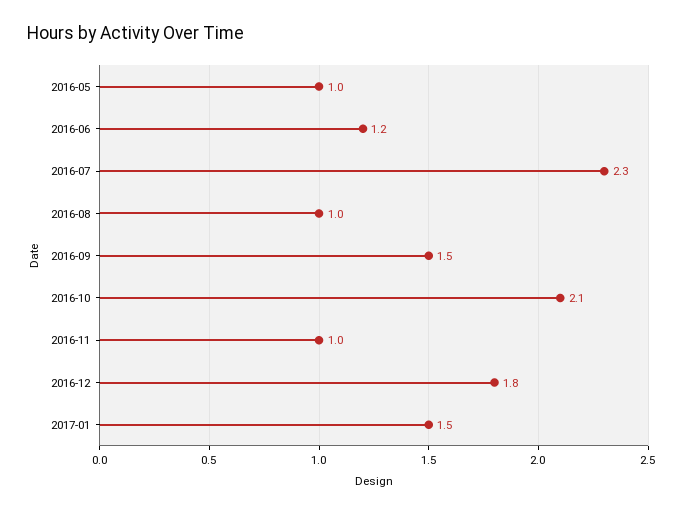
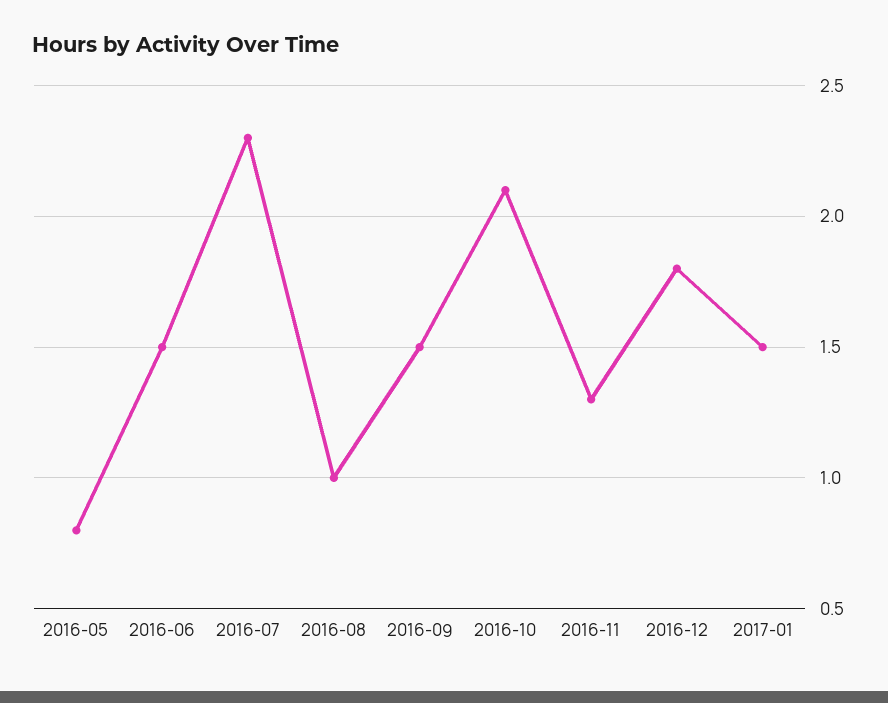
  {
-   "2016-05": 1,
+   "2016-05": 0.8,
-   "2016-06": 1.2,
+   "2016-06": 1.5,
    "2016-07": 2.3,
    "2016-08": 1,
    "2016-09": 1.5,
    "2016-10": 2.1,
-   "2016-11": 1,
+   "2016-11": 1.3,
    "2016-12": 1.8,
    "2017-01": 1.5
  }

